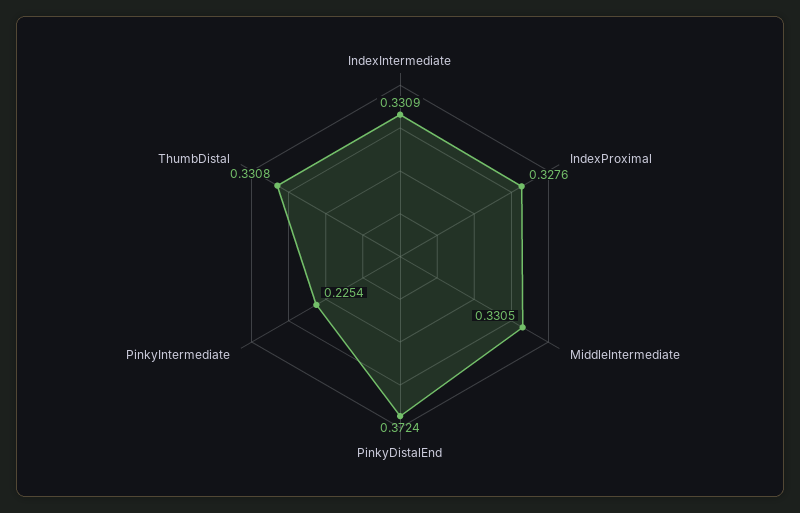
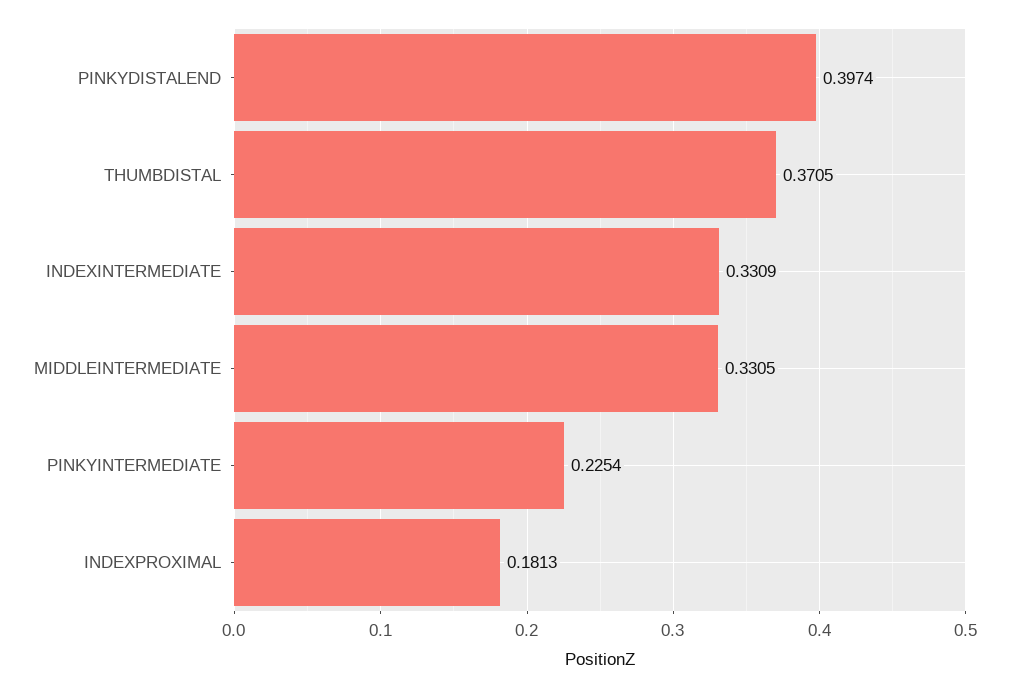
  {
    "IndexIntermediate": 0.3309,
-   "IndexProximal": 0.3276,
+   "IndexProximal": 0.1813,
    "MiddleIntermediate": 0.3305,
-   "PinkyDistalEnd": 0.3724,
+   "PinkyDistalEnd": 0.3974,
    "PinkyIntermediate": 0.2254,
-   "ThumbDistal": 0.3308
+   "ThumbDistal": 0.3705
  }

